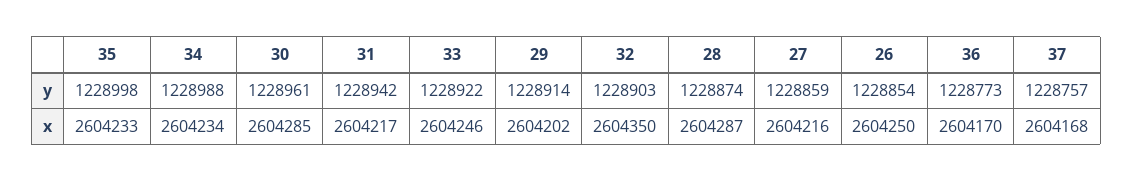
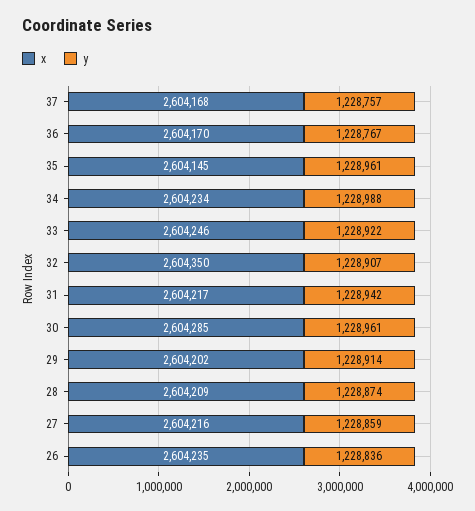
  {
    "y": {
-     "35": 1228998,
+     "35": 1228961,
      "34": 1228988,
      "30": 1228961,
      "31": 1228942,
      "33": 1228922,
      "29": 1228914,
-     "32": 1228903,
+     "32": 1228907,
      "28": 1228874,
      "27": 1228859,
-     "26": 1228854,
+     "26": 1228836,
-     "36": 1228773,
+     "36": 1228767,
      "37": 1228757
    },
    "x": {
-     "35": 2604233,
+     "35": 2604145,
      "34": 2604234,
      "30": 2604285,
      "31": 2604217,
      "33": 2604246,
      "29": 2604202,
      "32": 2604350,
-     "28": 2604287,
+     "28": 2604209,
      "27": 2604216,
-     "26": 2604250,
+     "26": 2604235,
      "36": 2604170,
      "37": 2604168
    }
  }

